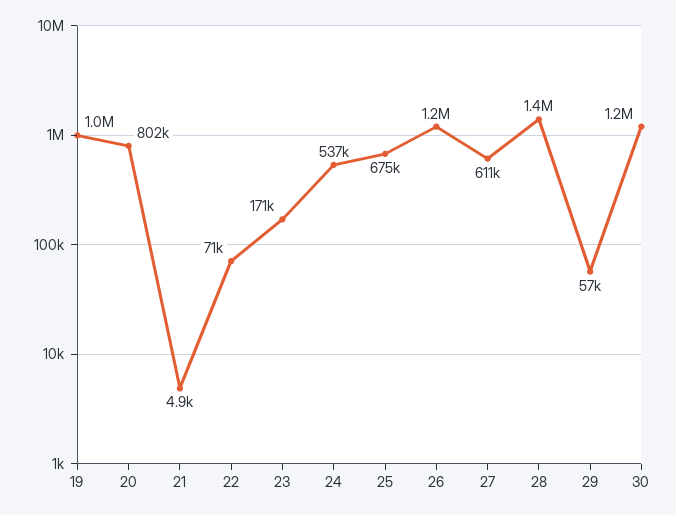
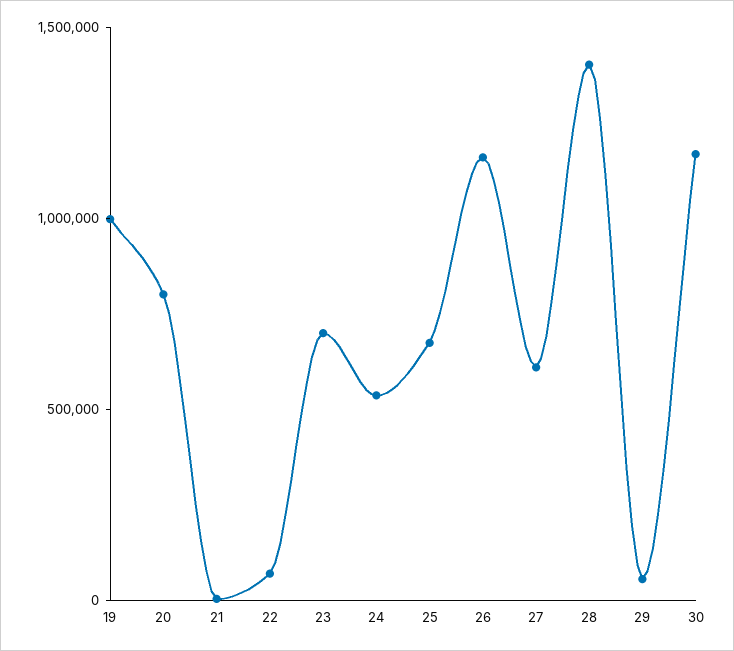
  {
    "19": 1000000,
    "20": 802000,
    "21": 4900,
    "22": 71000,
-   "23": 171000,
+   "23": 700000,
    "24": 537000,
    "25": 675000,
    "26": 1200000,
    "27": 611000,
    "28": 1400000,
    "29": 57000,
    "30": 1200000
  }

